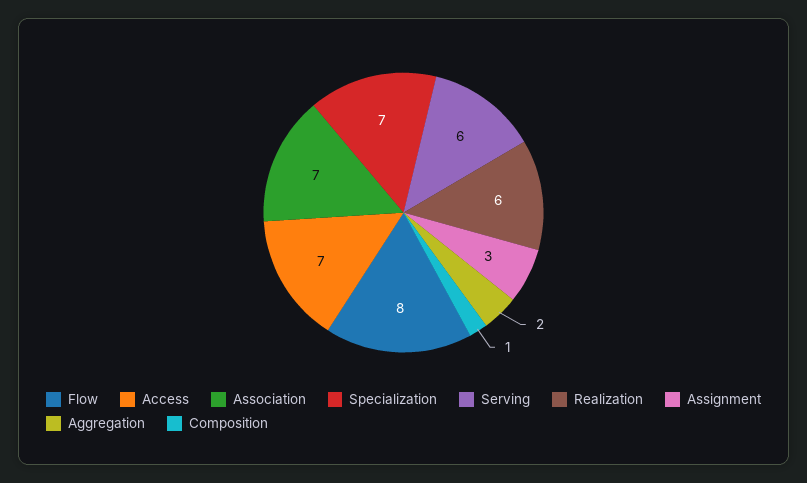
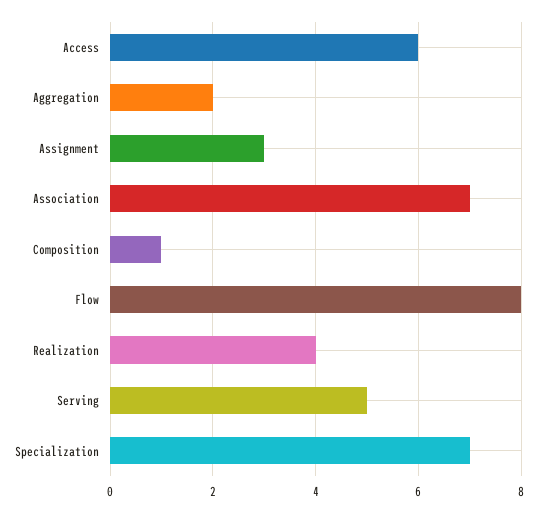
  {
    "Flow": 8,
-   "Access": 7,
+   "Access": 6,
    "Association": 7,
    "Specialization": 7,
-   "Serving": 6,
+   "Serving": 5,
-   "Realization": 6,
+   "Realization": 4,
    "Assignment": 3,
    "Aggregation": 2,
    "Composition": 1
  }

